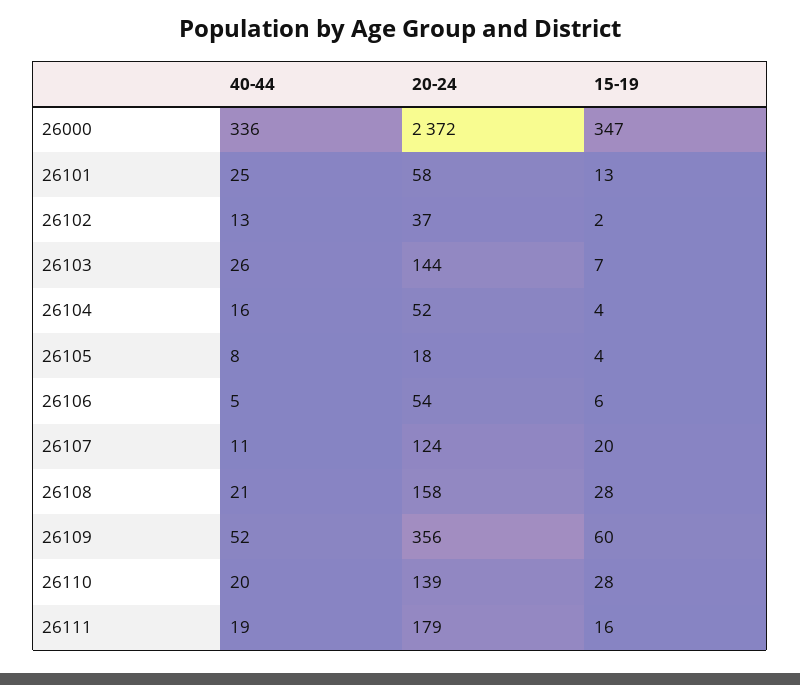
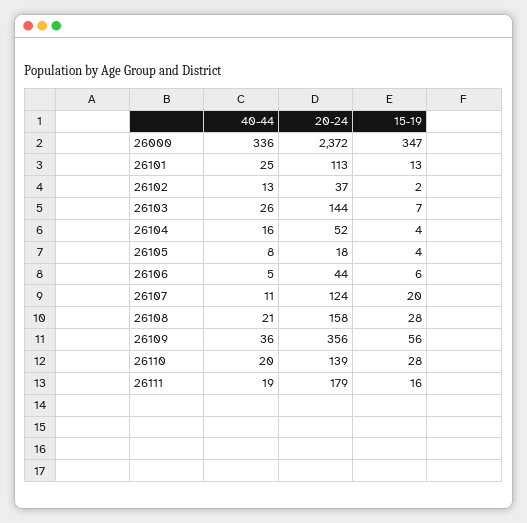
  {
    "40-44": {
      "26000": 336,
      "26101": 25,
      "26102": 13,
      "26103": 26,
      "26104": 16,
      "26105": 8,
      "26106": 5,
      "26107": 11,
      "26108": 21,
-     "26109": 52,
+     "26109": 36,
      "26110": 20,
      "26111": 19
    },
    "20-24": {
      "26000": 2372,
-     "26101": 58,
+     "26101": 113,
      "26102": 37,
      "26103": 144,
      "26104": 52,
      "26105": 18,
-     "26106": 54,
+     "26106": 44,
      "26107": 124,
      "26108": 158,
      "26109": 356,
      "26110": 139,
      "26111": 179
    },
    "15-19": {
      "26000": 347,
      "26101": 13,
      "26102": 2,
      "26103": 7,
      "26104": 4,
      "26105": 4,
      "26106": 6,
      "26107": 20,
      "26108": 28,
-     "26109": 60,
+     "26109": 56,
      "26110": 28,
      "26111": 16
    }
  }

